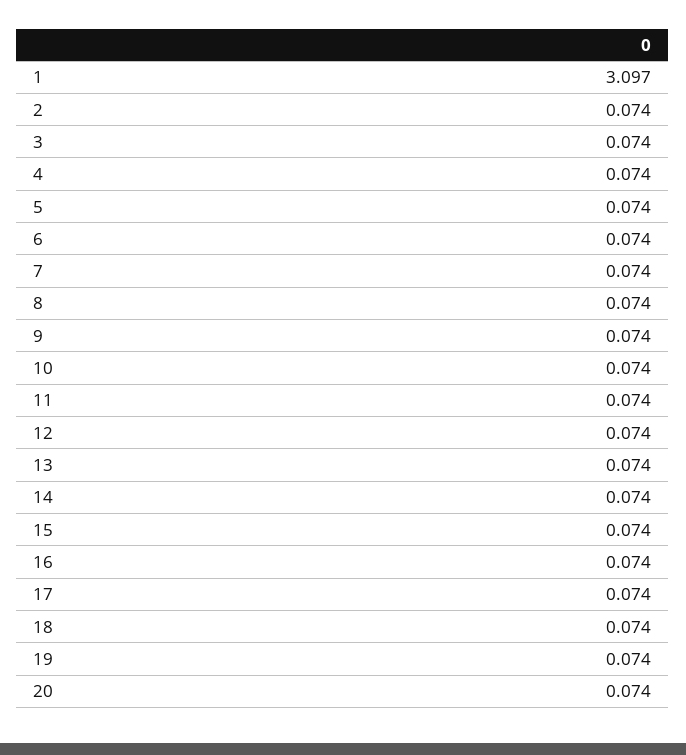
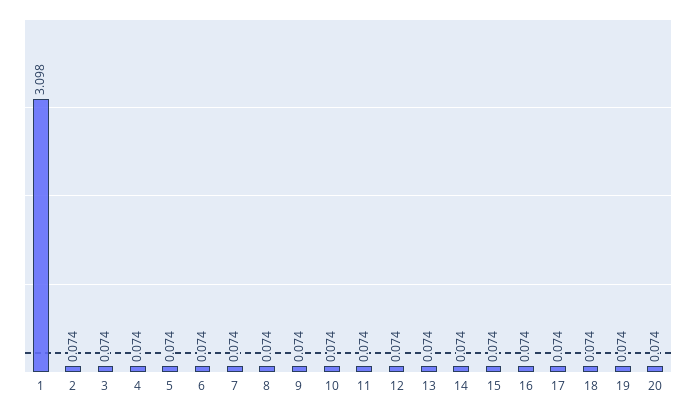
  {
-   "1": 3.097,
+   "1": 3.098,
    "2": 0.074,
    "3": 0.074,
    "4": 0.074,
    "5": 0.074,
    "6": 0.074,
    "7": 0.074,
    "8": 0.074,
    "9": 0.074,
    "10": 0.074,
    "11": 0.074,
    "12": 0.074,
    "13": 0.074,
    "14": 0.074,
    "15": 0.074,
    "16": 0.074,
    "17": 0.074,
    "18": 0.074,
    "19": 0.074,
    "20": 0.074
  }

